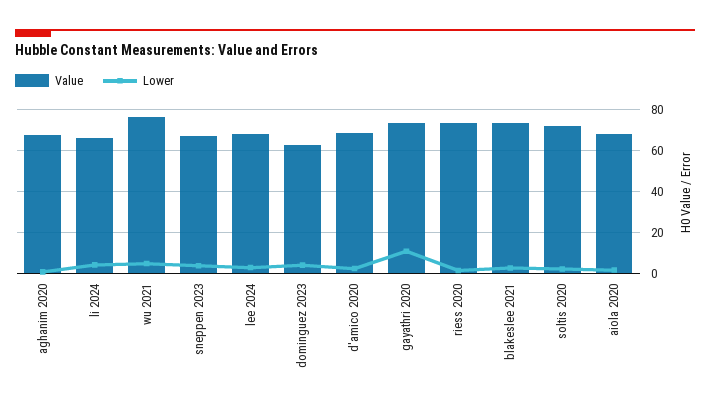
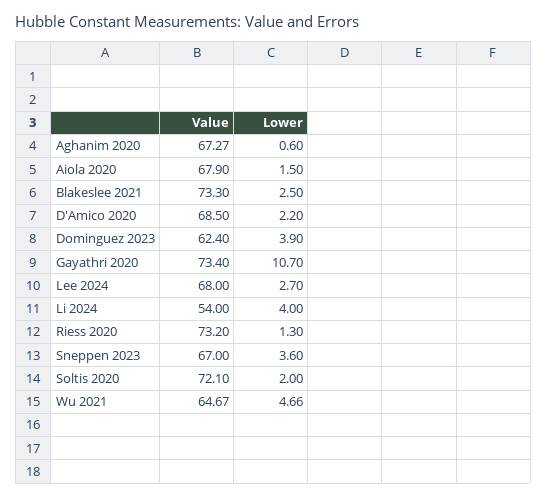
  {
    "Value": {
      "aghanim 2020": 67.27,
-     "li 2024": 65,
+     "li 2024": 54,
-     "wu 2021": 75,
+     "wu 2021": 64.67,
      "sneppen 2023": 67,
      "lee 2024": 68,
      "dominguez 2023": 62.4,
      "d'amico 2020": 68.5,
      "gayathri 2020": 73.4,
      "riess 2020": 73.2,
      "blakeslee 2021": 73.3,
      "soltis 2020": 72.1,
      "aiola 2020": 67.9
    },
    "Lower": {
      "aghanim 2020": 0.6,
      "li 2024": 4,
      "wu 2021": 4.66,
      "sneppen 2023": 3.6,
      "lee 2024": 2.7,
      "dominguez 2023": 3.9,
      "d'amico 2020": 2.2,
      "gayathri 2020": 10.7,
      "riess 2020": 1.3,
      "blakeslee 2021": 2.5,
      "soltis 2020": 2,
      "aiola 2020": 1.5
    }
  }

